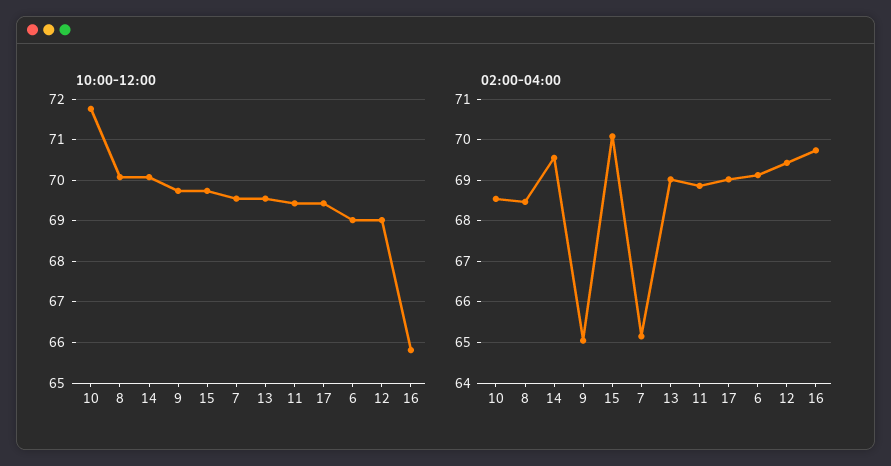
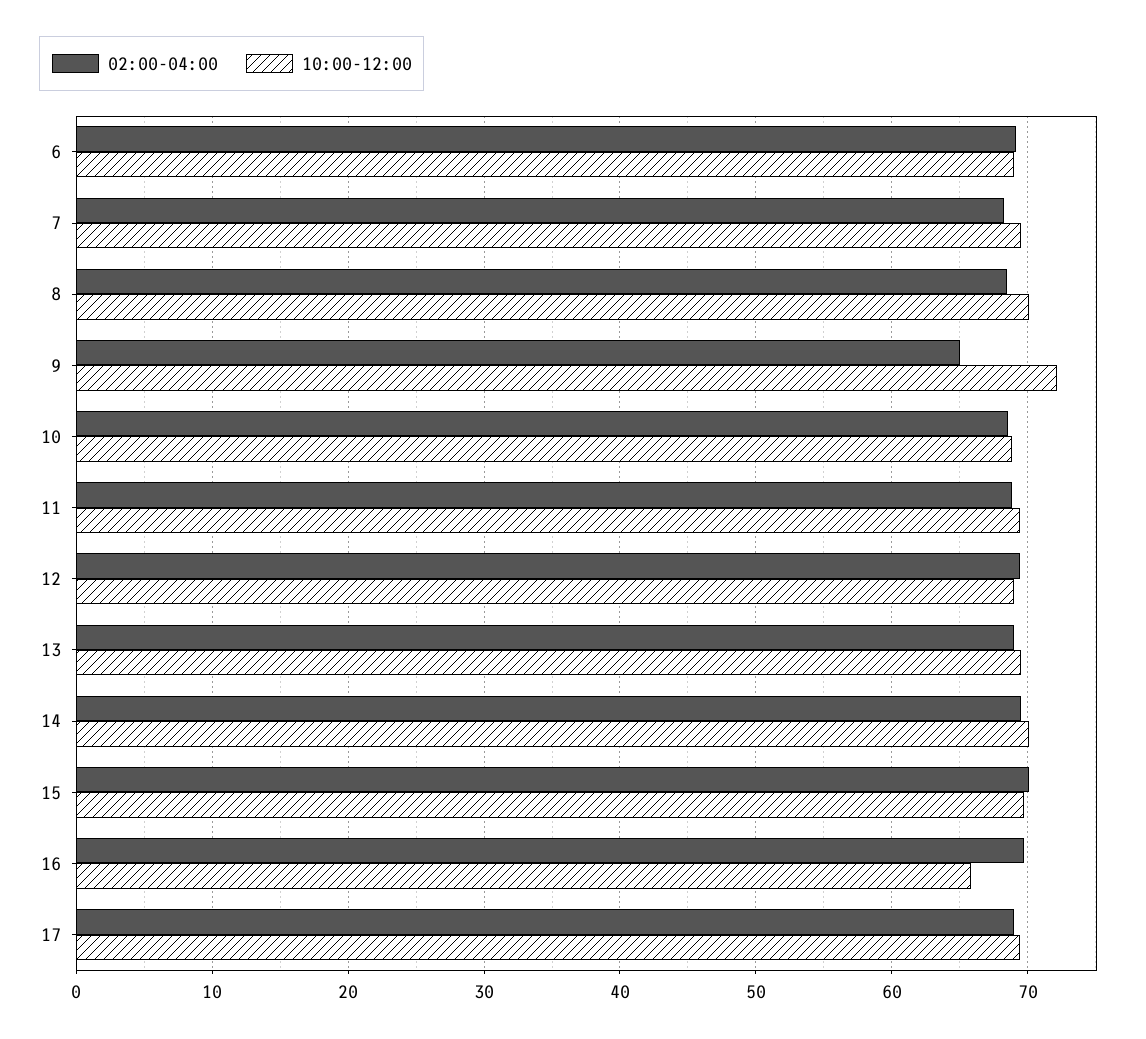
  {
    "10:00-12:00": {
-     "10": 71.8,
+     "10": 69,
      "8": 70,
      "14": 70,
-     "9": 69.8,
+     "9": 72,
      "15": 69.8,
      "7": 69.6,
      "13": 69.6,
      "11": 69.4,
      "17": 69.4,
      "6": 69,
      "12": 69,
      "16": 65.8
    },
    "02:00-04:00": {
      "10": 68.6,
      "8": 68.4,
      "14": 69.6,
      "9": 65,
      "15": 70,
-     "7": 65.2,
+     "7": 68,
      "13": 69,
      "11": 68.8,
      "17": 69,
      "6": 69.2,
      "12": 69.4,
      "16": 69.8
    }
  }

